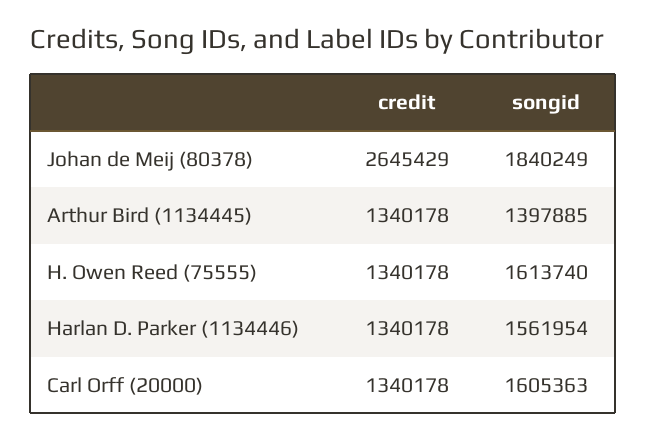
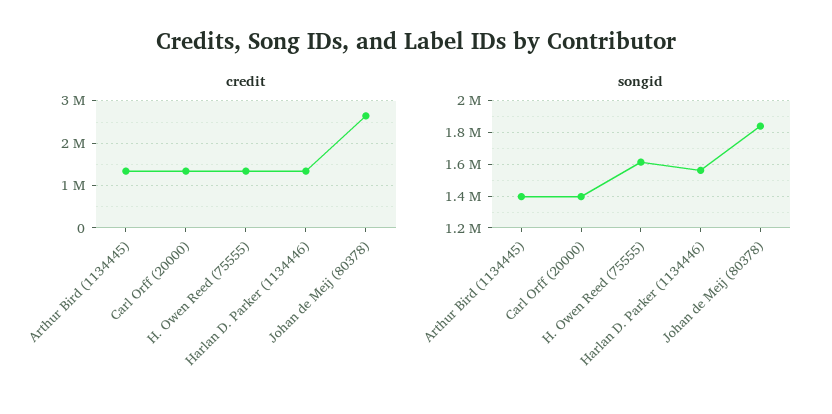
  {
    "credit": {
      "Johan de Meij (80378)": 2645429,
      "Arthur Bird (1134445)": 1340178,
      "H. Owen Reed (75555)": 1340178,
      "Harlan D. Parker (1134446)": 1340178,
      "Carl Orff (20000)": 1340178
    },
    "songid": {
      "Johan de Meij (80378)": 1840249,
      "Arthur Bird (1134445)": 1397885,
      "H. Owen Reed (75555)": 1613740,
      "Harlan D. Parker (1134446)": 1561954,
-     "Carl Orff (20000)": 1605363
+     "Carl Orff (20000)": 1400000
    }
  }

